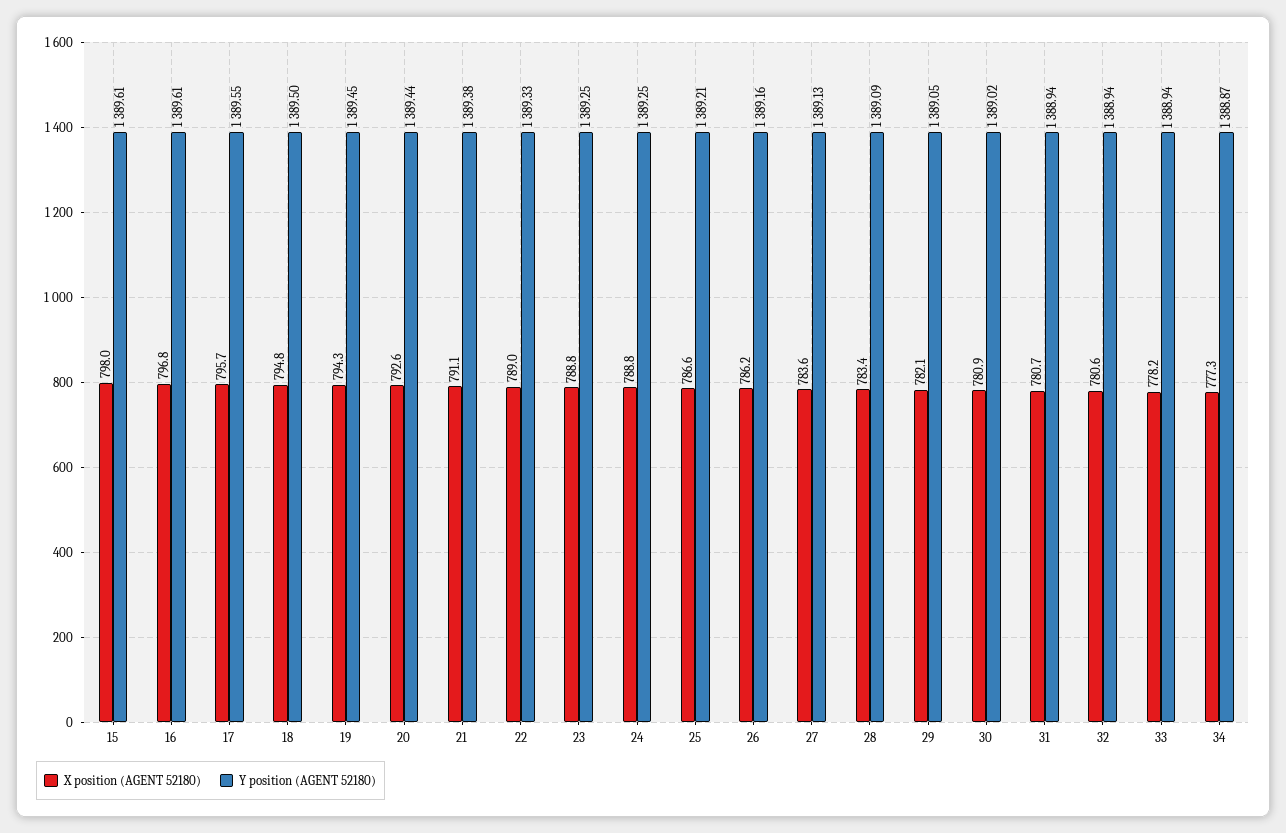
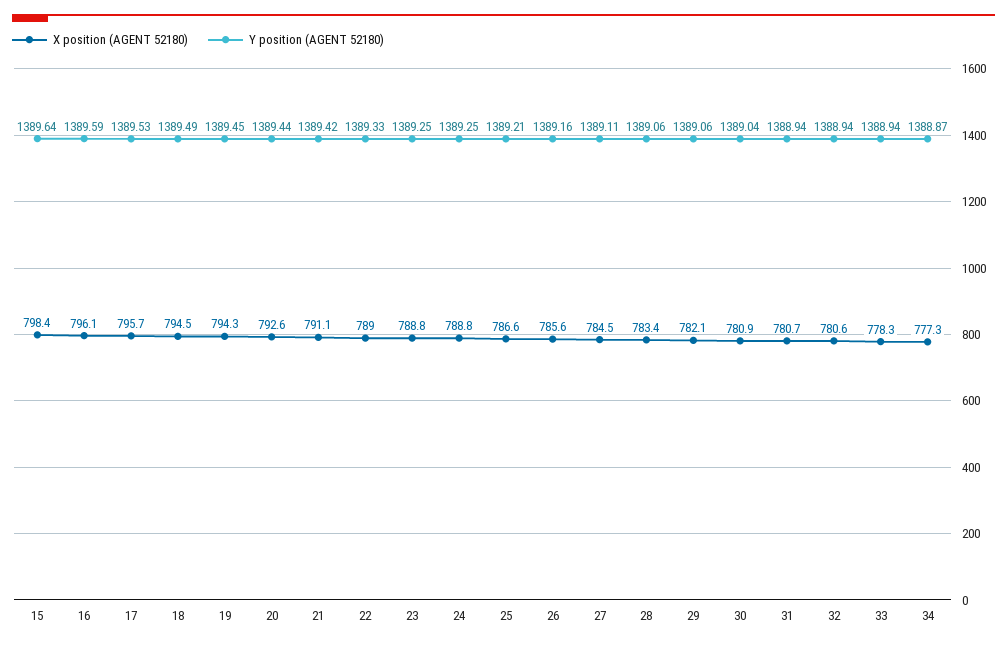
  {
    "X position (AGENT 52180)": {
-     "15": 798,
+     "15": 798.4,
-     "16": 796.8,
+     "16": 796.1,
      "17": 795.7,
-     "18": 794.8,
+     "18": 794.5,
      "19": 794.3,
      "20": 792.6,
      "21": 791.1,
      "22": 789,
      "23": 788.8,
      "24": 788.8,
      "25": 786.6,
-     "26": 786.2,
+     "26": 785.6,
-     "27": 783.6,
+     "27": 784.5,
      "28": 783.4,
      "29": 782.1,
      "30": 780.9,
      "31": 780.7,
      "32": 780.6,
-     "33": 778.2,
+     "33": 778.3,
      "34": 777.3
    },
    "Y position (AGENT 52180)": {
-     "15": 1389.61,
+     "15": 1389.64,
-     "16": 1389.61,
+     "16": 1389.59,
-     "17": 1389.55,
+     "17": 1389.53,
-     "18": 1389.5,
+     "18": 1389.49,
      "19": 1389.45,
      "20": 1389.44,
-     "21": 1389.38,
+     "21": 1389.42,
      "22": 1389.33,
      "23": 1389.25,
      "24": 1389.25,
      "25": 1389.21,
      "26": 1389.16,
-     "27": 1389.13,
+     "27": 1389.11,
-     "28": 1389.09,
+     "28": 1389.06,
-     "29": 1389.05,
+     "29": 1389.06,
-     "30": 1389.02,
+     "30": 1389.04,
      "31": 1388.94,
      "32": 1388.94,
      "33": 1388.94,
      "34": 1388.87
    }
  }

